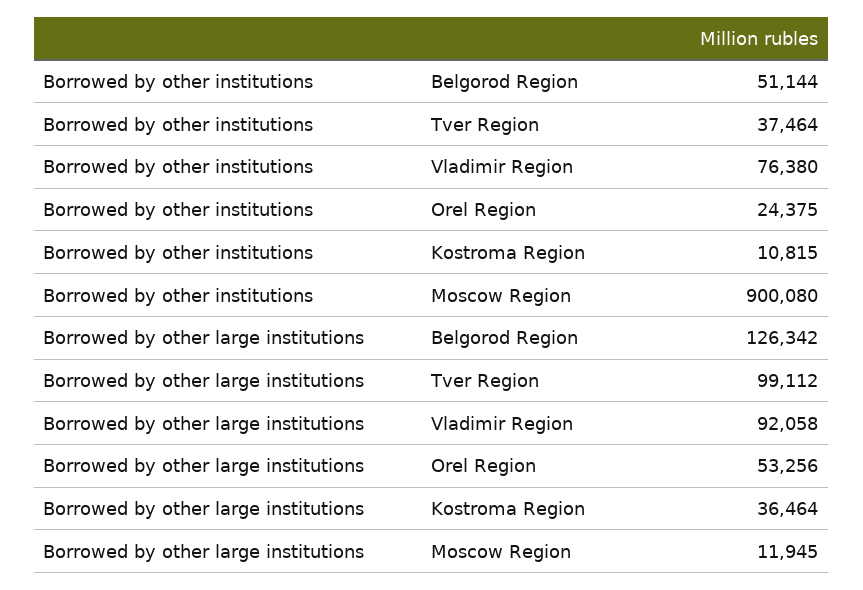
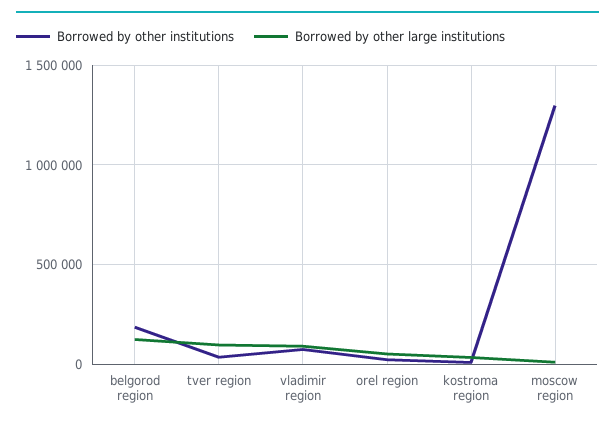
  {
    "Borrowed by other institutions": {
-     "Belgorod Region": 51144,
+     "Belgorod Region": 200000,
      "Tver Region": 37464,
      "Vladimir Region": 76380,
      "Orel Region": 24375,
      "Kostroma Region": 10815,
-     "Moscow Region": 900080
+     "Moscow Region": 1300000
    },
    "Borrowed by other large institutions": {
      "Belgorod Region": 126342,
      "Tver Region": 99112,
      "Vladimir Region": 92058,
      "Orel Region": 53256,
      "Kostroma Region": 36464,
      "Moscow Region": 11945
    }
  }

